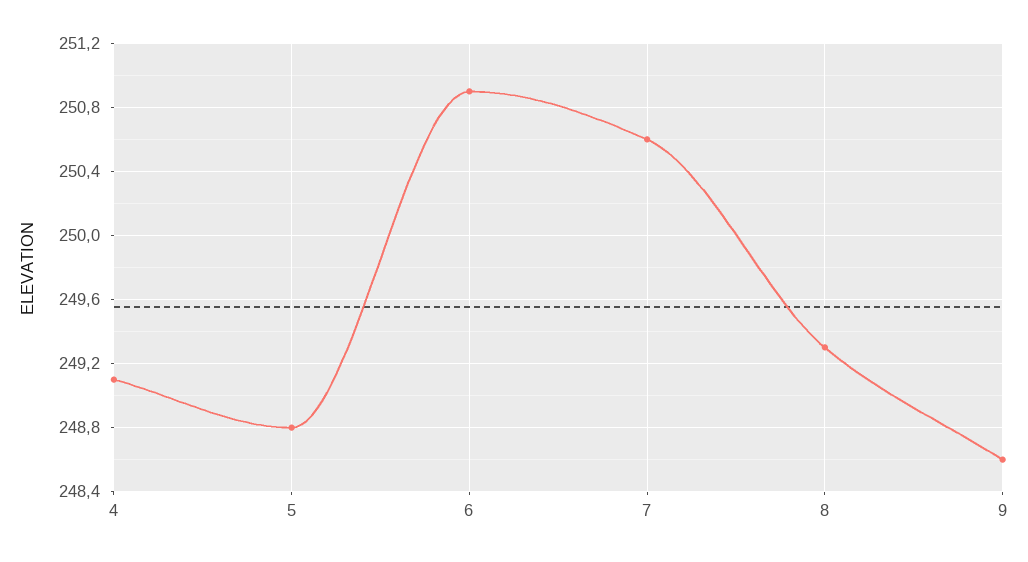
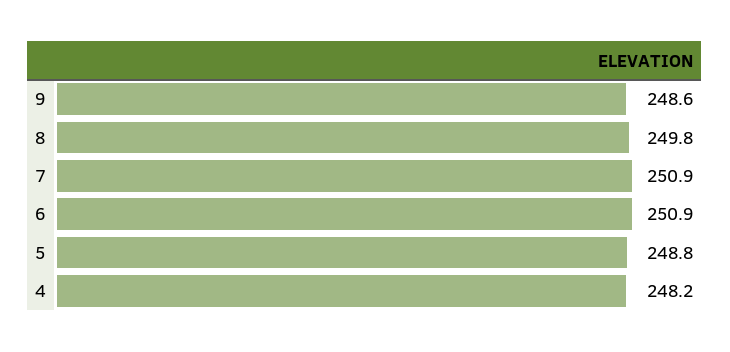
  {
-   "4": 249.1,
+   "4": 248.2,
    "5": 248.8,
    "6": 250.9,
-   "7": 250.6,
+   "7": 250.9,
-   "8": 249.3,
+   "8": 249.8,
    "9": 248.6
  }

